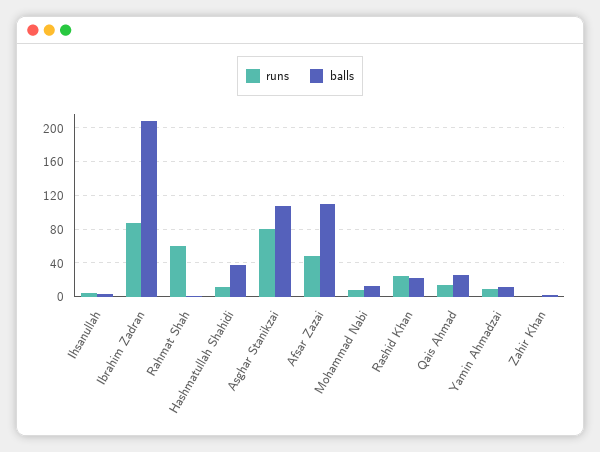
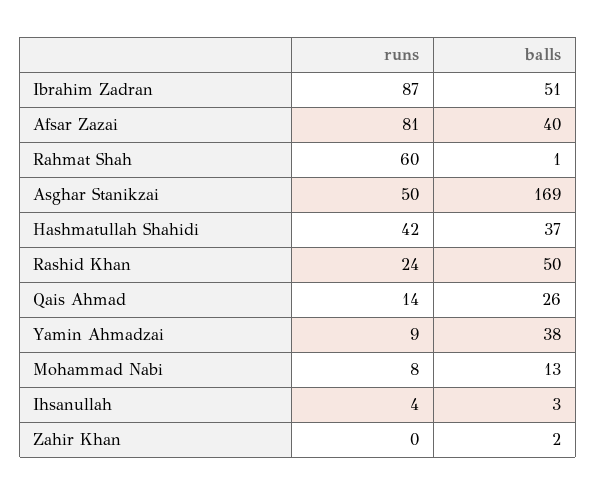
  {
    "runs": {
      "Ihsanullah": 4,
      "Ibrahim Zadran": 87,
      "Rahmat Shah": 60,
-     "Hashmatullah Shahidi": 10,
+     "Hashmatullah Shahidi": 42,
-     "Asghar Stanikzai": 80,
+     "Asghar Stanikzai": 50,
-     "Afsar Zazai": 50,
+     "Afsar Zazai": 81,
      "Mohammad Nabi": 8,
      "Rashid Khan": 24,
      "Qais Ahmad": 14,
      "Yamin Ahmadzai": 9,
      "Zahir Khan": 0
    },
    "balls": {
      "Ihsanullah": 3,
-     "Ibrahim Zadran": 210,
+     "Ibrahim Zadran": 51,
      "Rahmat Shah": 1,
      "Hashmatullah Shahidi": 37,
-     "Asghar Stanikzai": 110,
+     "Asghar Stanikzai": 169,
-     "Afsar Zazai": 110,
+     "Afsar Zazai": 40,
      "Mohammad Nabi": 13,
-     "Rashid Khan": 20,
+     "Rashid Khan": 50,
      "Qais Ahmad": 26,
-     "Yamin Ahmadzai": 10,
+     "Yamin Ahmadzai": 38,
      "Zahir Khan": 2
    }
  }

